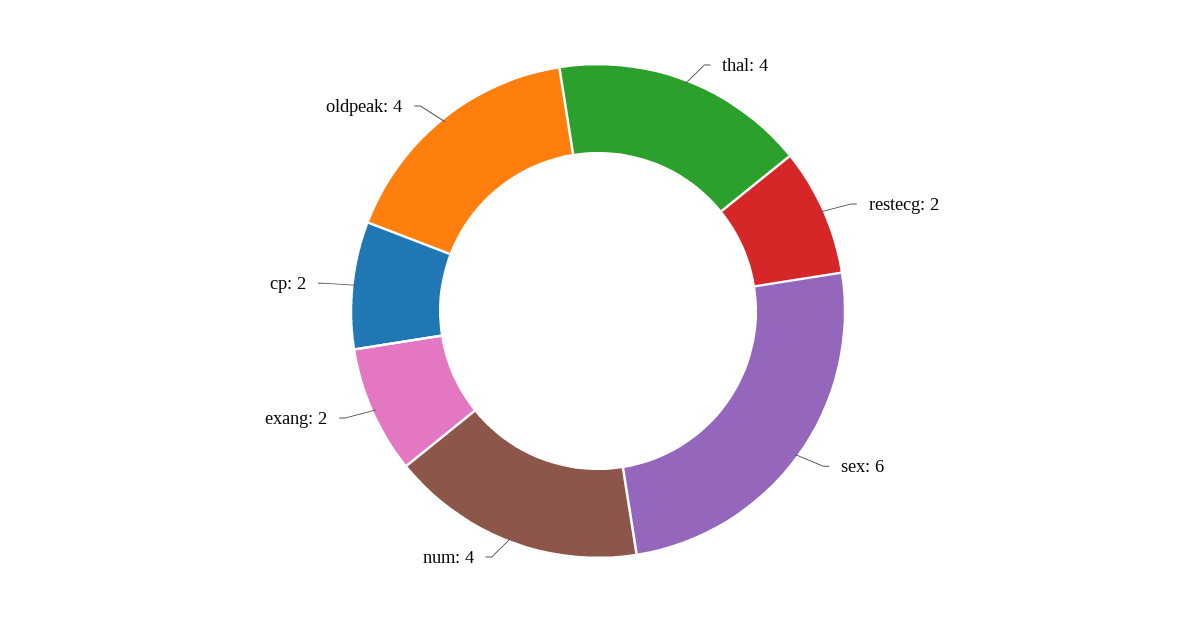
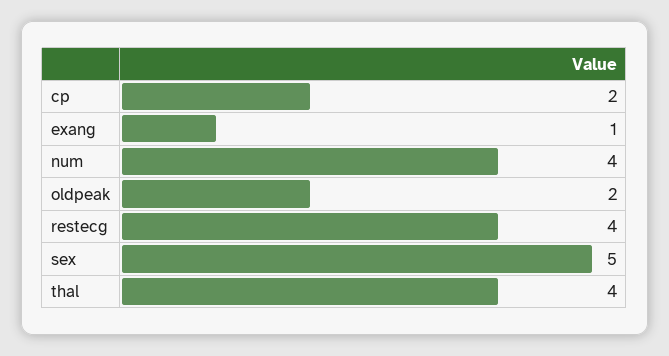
  {
    "thal": 4,
-   "restecg": 2,
+   "restecg": 4,
-   "sex": 6,
+   "sex": 5,
    "num": 4,
-   "exang": 2,
+   "exang": 1,
    "cp": 2,
-   "oldpeak": 4
+   "oldpeak": 2
  }

